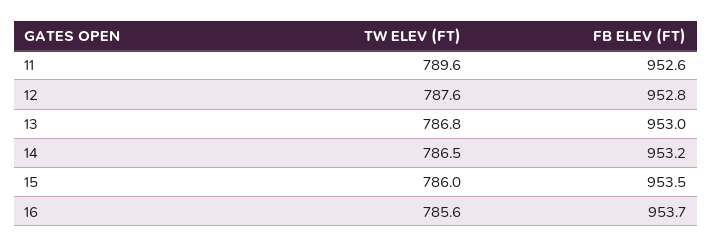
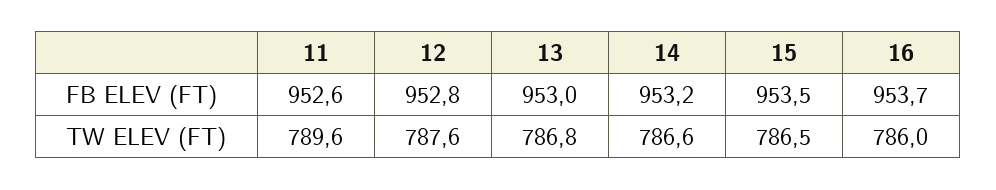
  {
    "TW ELEV (FT)": {
      "11": 789.6,
      "12": 787.6,
      "13": 786.8,
-     "14": 786.5,
+     "14": 786.6,
-     "15": 786,
+     "15": 786.5,
-     "16": 785.6
+     "16": 786
    },
    "FB ELEV (FT)": {
      "11": 952.6,
      "12": 952.8,
      "13": 953,
      "14": 953.2,
      "15": 953.5,
      "16": 953.7
    }
  }

